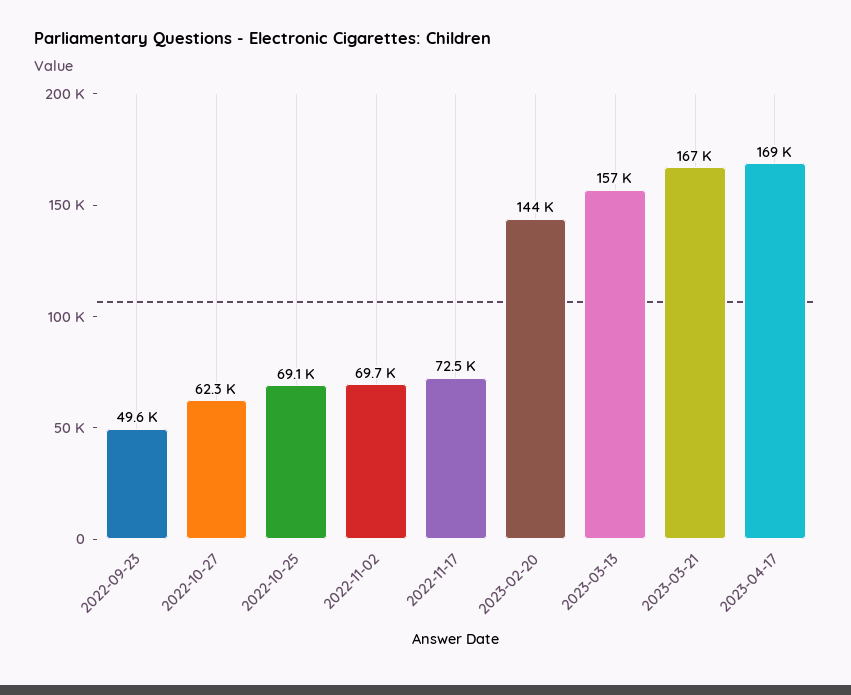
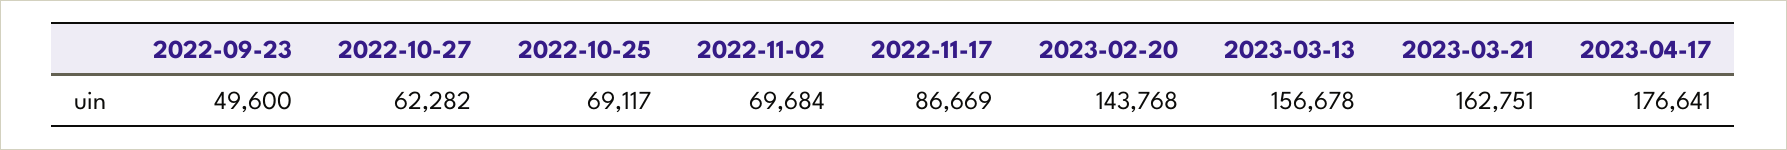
  {
    "2022-09-23": 49600,
    "2022-10-27": 62282,
    "2022-10-25": 69117,
    "2022-11-02": 69684,
-   "2022-11-17": 72500,
+   "2022-11-17": 86669,
    "2023-02-20": 143768,
    "2023-03-13": 156678,
-   "2023-03-21": 167000,
+   "2023-03-21": 162751,
-   "2023-04-17": 169000
+   "2023-04-17": 176641
  }

